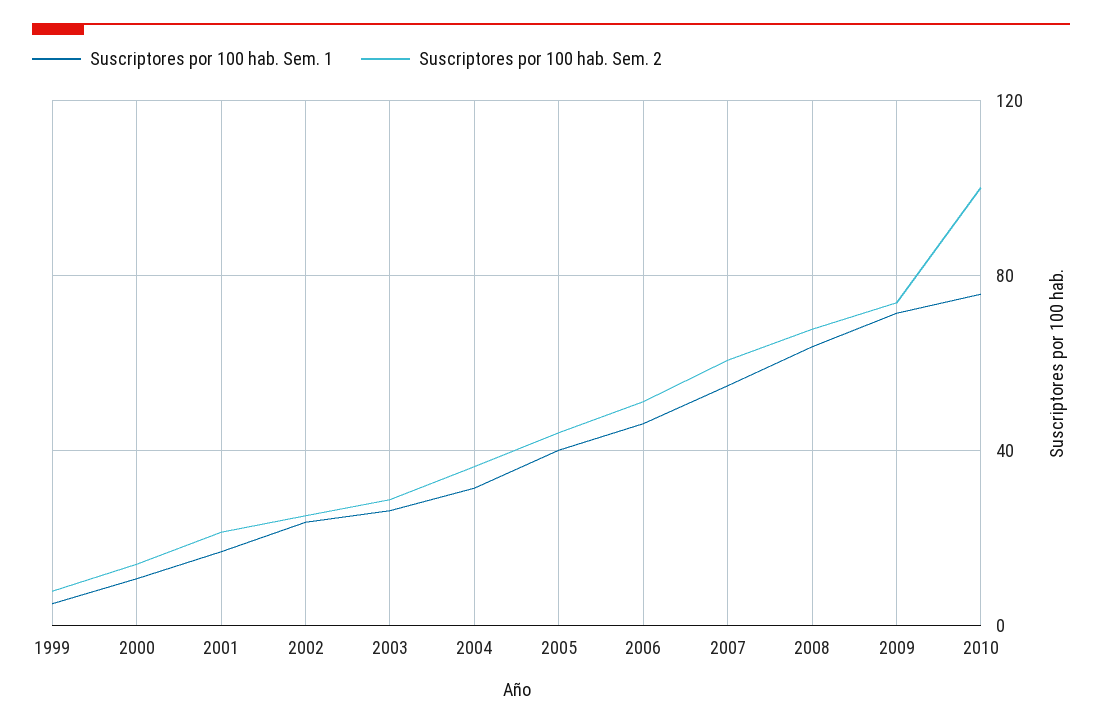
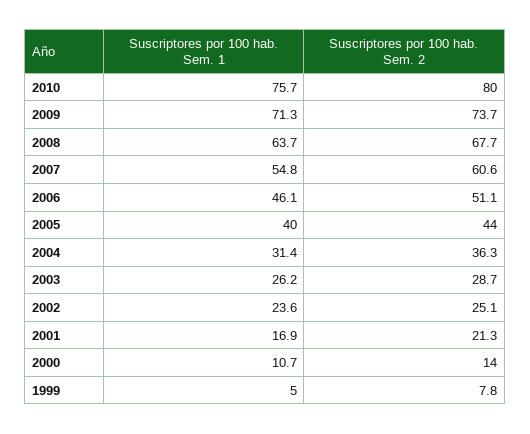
  {
    "Suscriptores por 100 hab. Sem. 1": {
      "1999": 5,
      "2000": 10.7,
      "2001": 16.9,
      "2002": 23.6,
      "2003": 26.2,
      "2004": 31.4,
      "2005": 40,
      "2006": 46.1,
      "2007": 54.8,
      "2008": 63.7,
      "2009": 71.3,
      "2010": 75.7
    },
    "Suscriptores por 100 hab. Sem. 2": {
      "1999": 7.8,
      "2000": 14,
      "2001": 21.3,
      "2002": 25.1,
      "2003": 28.7,
      "2004": 36.3,
      "2005": 44,
      "2006": 51.1,
      "2007": 60.6,
      "2008": 67.7,
      "2009": 73.7,
-     "2010": 100
+     "2010": 80
    }
  }

